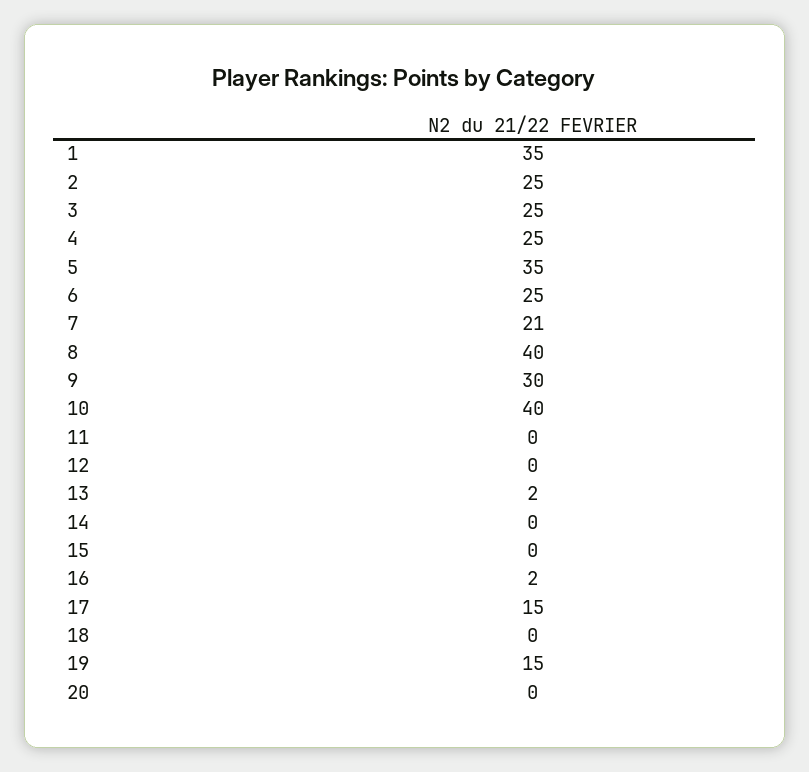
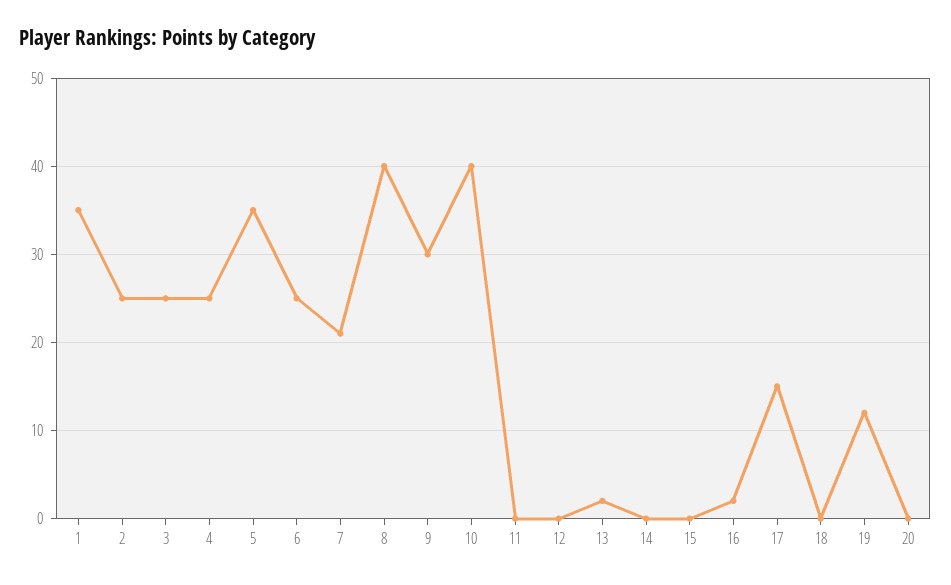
  {
    "1": 35,
    "2": 25,
    "3": 25,
    "4": 25,
    "5": 35,
    "6": 25,
    "7": 21,
    "8": 40,
    "9": 30,
    "10": 40,
    "11": 0,
    "12": 0,
    "13": 2,
    "14": 0,
    "15": 0,
    "16": 2,
    "17": 15,
    "18": 0,
-   "19": 15,
+   "19": 12,
    "20": 0
  }

